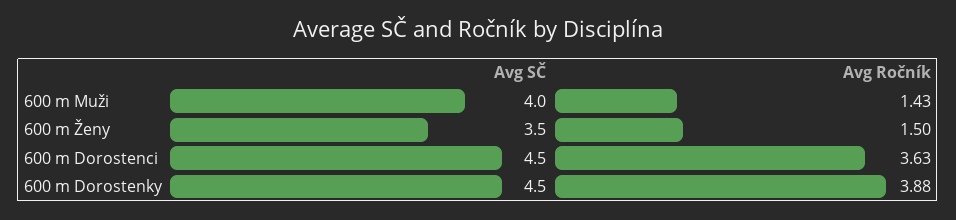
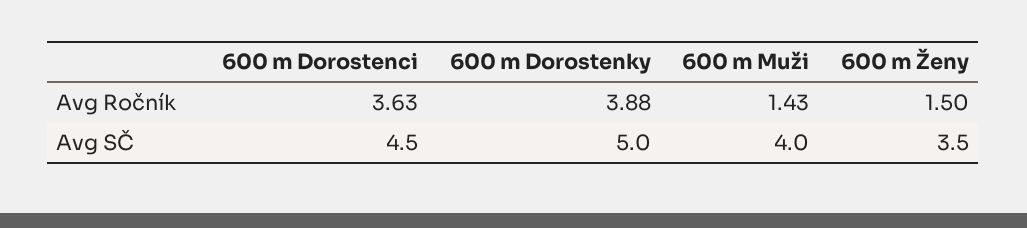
  {
    "Avg SČ": {
      "600 m Muži": 4,
      "600 m Ženy": 3.5,
      "600 m Dorostenci": 4.5,
-     "600 m Dorostenky": 4.5
+     "600 m Dorostenky": 5
    },
    "Avg Ročník": {
      "600 m Muži": 1.43,
      "600 m Ženy": 1.5,
      "600 m Dorostenci": 3.63,
      "600 m Dorostenky": 3.88
    }
  }

